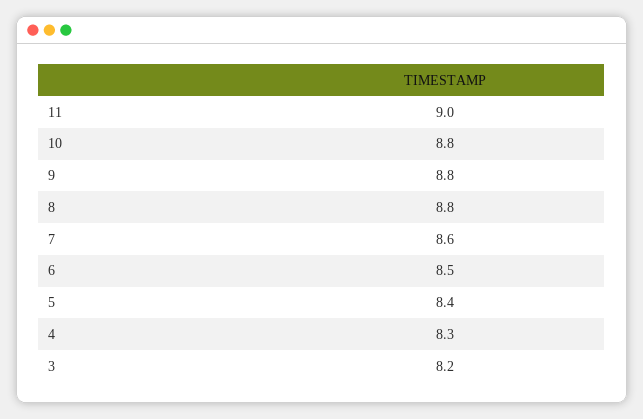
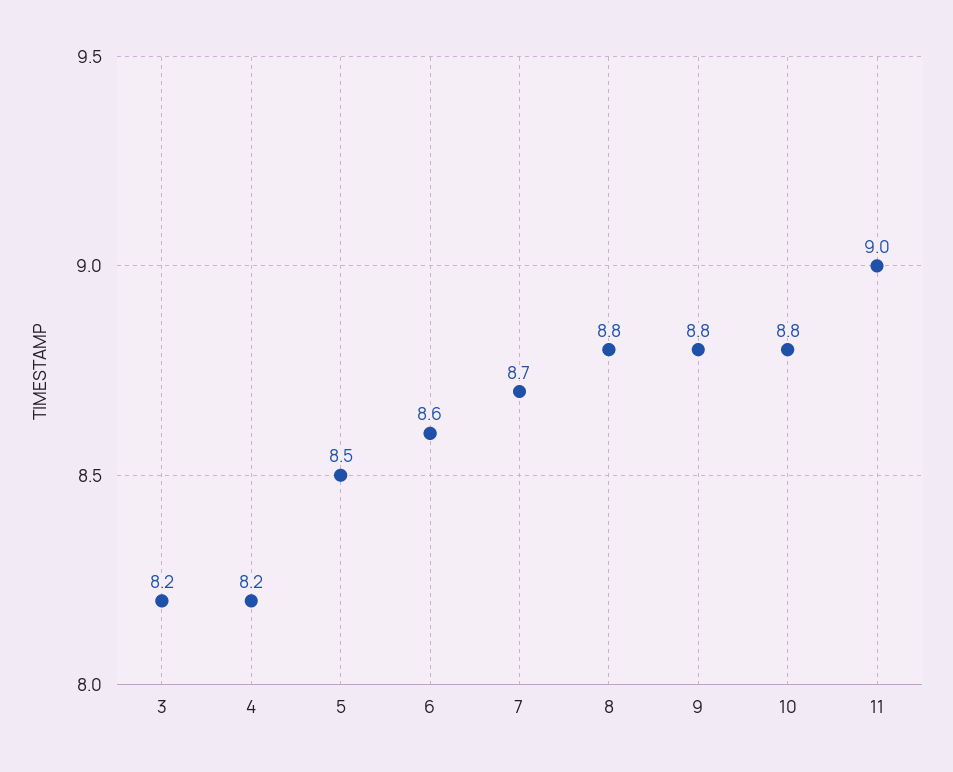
  {
    "11": 9,
    "10": 8.8,
    "9": 8.8,
    "8": 8.8,
-   "7": 8.6,
+   "7": 8.7,
-   "6": 8.5,
+   "6": 8.6,
-   "5": 8.4,
+   "5": 8.5,
-   "4": 8.3,
+   "4": 8.2,
    "3": 8.2
  }

